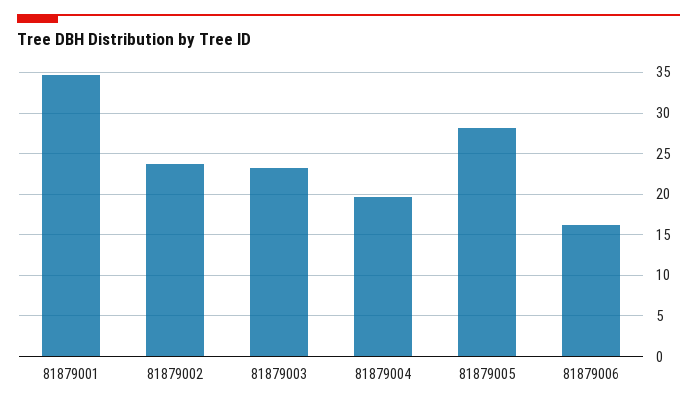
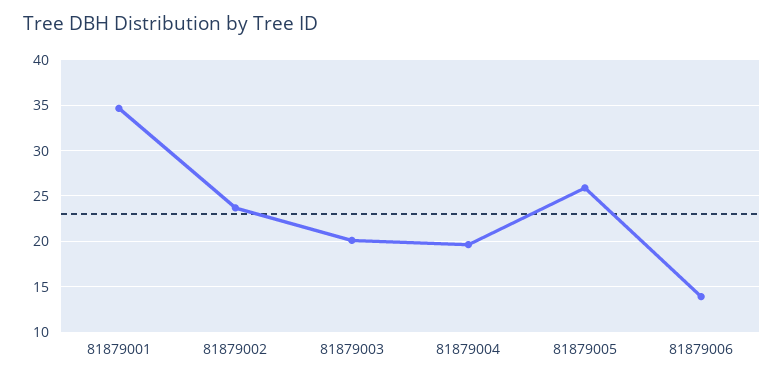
  {
    "81879001": 35,
    "81879002": 24,
-   "81879003": 23,
+   "81879003": 20,
    "81879004": 20,
-   "81879005": 28,
+   "81879005": 26,
-   "81879006": 16
+   "81879006": 14
  }

